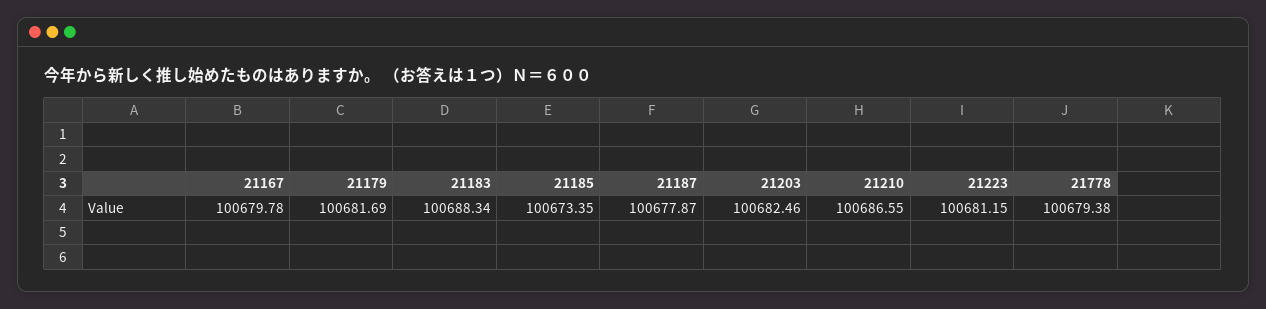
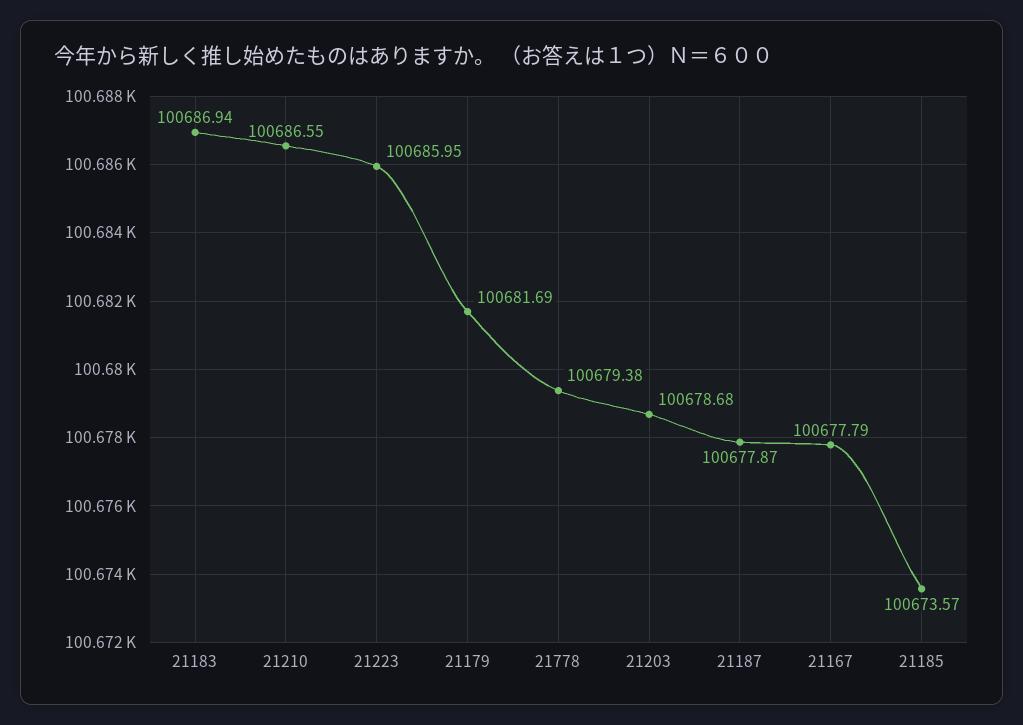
  {
-   "21167": 100679.78,
+   "21167": 100677.79,
    "21179": 100681.69,
-   "21183": 100688.34,
+   "21183": 100686.94,
-   "21185": 100673.35,
+   "21185": 100673.57,
    "21187": 100677.87,
-   "21203": 100682.46,
+   "21203": 100678.68,
    "21210": 100686.55,
-   "21223": 100681.15,
+   "21223": 100685.95,
    "21778": 100679.38
  }

